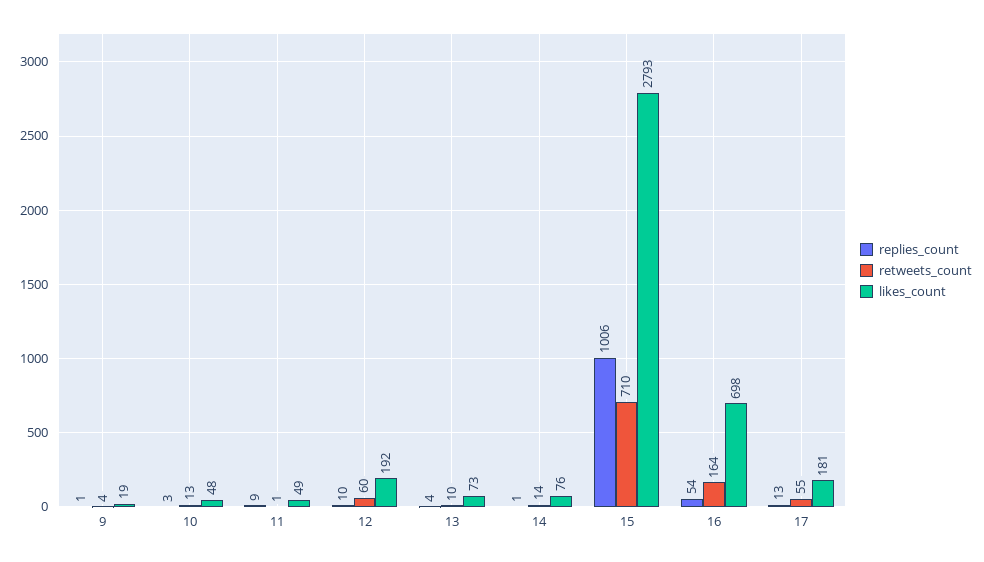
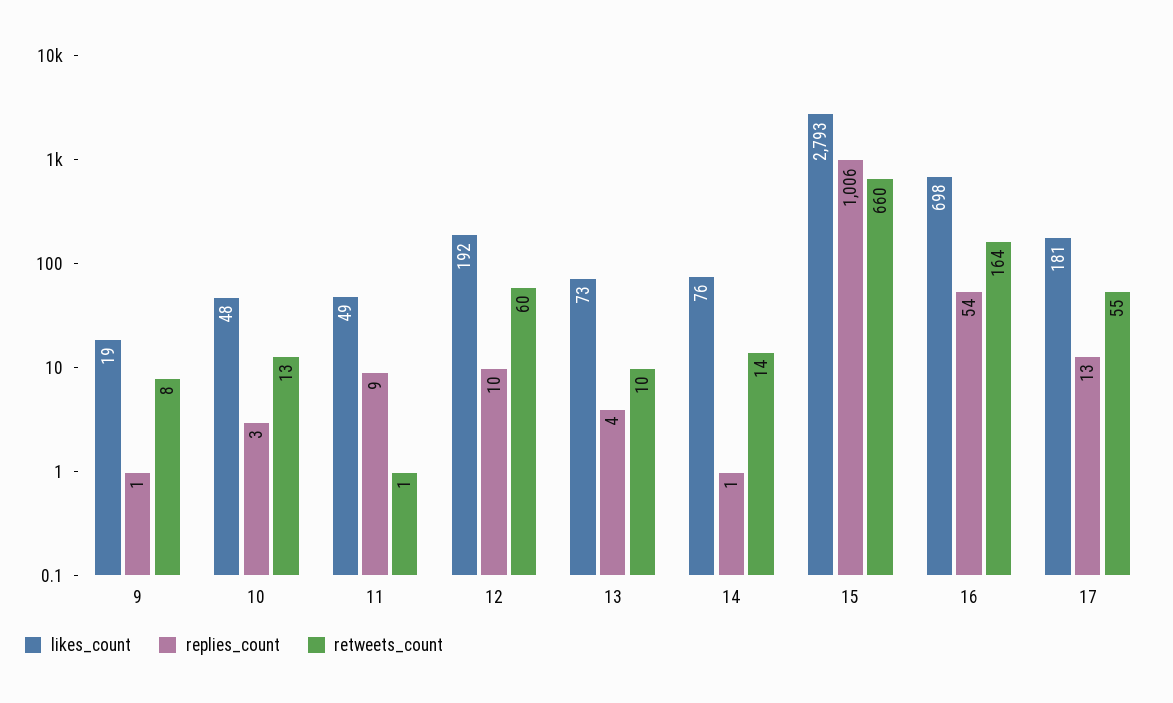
  {
    "replies_count": {
      "9": 1,
      "10": 3,
      "11": 9,
      "12": 10,
      "13": 4,
      "14": 1,
      "15": 1006,
      "16": 54,
      "17": 13
    },
    "retweets_count": {
-     "9": 4,
+     "9": 8,
      "10": 13,
      "11": 1,
      "12": 60,
      "13": 10,
      "14": 14,
-     "15": 710,
+     "15": 660,
      "16": 164,
      "17": 55
    },
    "likes_count": {
      "9": 19,
      "10": 48,
      "11": 49,
      "12": 192,
      "13": 73,
      "14": 76,
      "15": 2793,
      "16": 698,
      "17": 181
    }
  }

